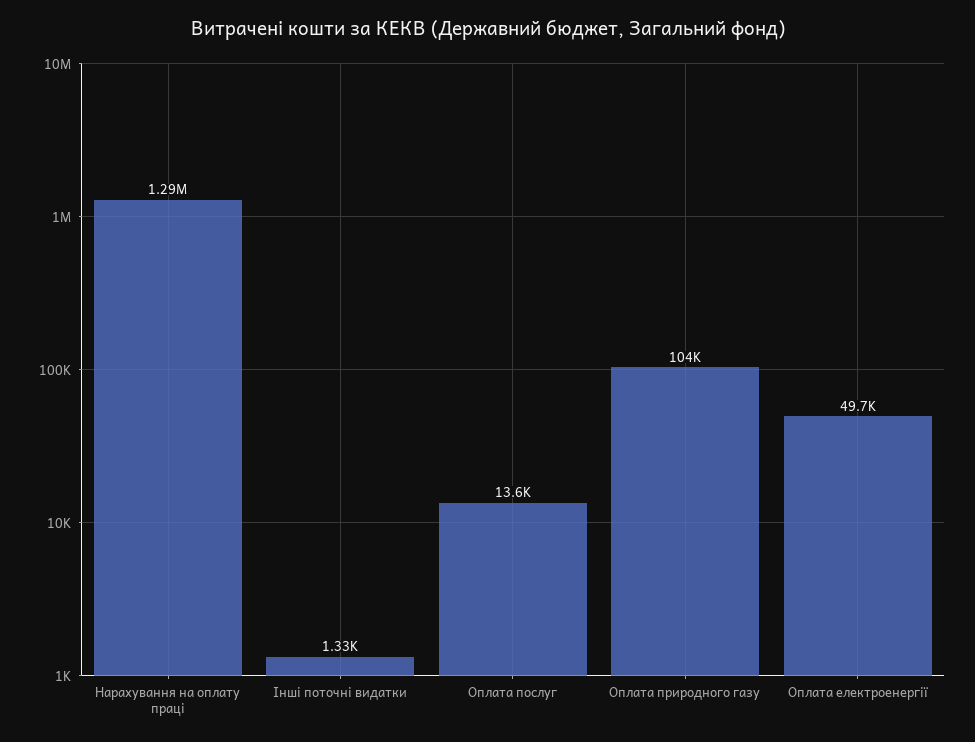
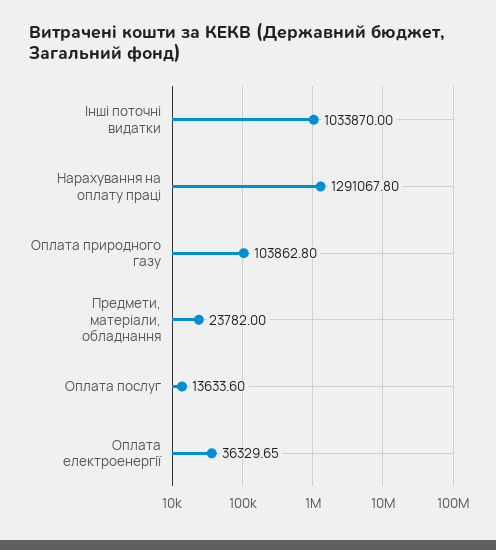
  {
    "Нарахування на оплату праці": 1291067.8,
-   "Інші поточні видатки": 1330,
+   "Інші поточні видатки": 1033870,
    "Оплата послуг": 13633.6,
    "Оплата природного газу": 103862.8,
-   "Оплата електроенергії": 49700
+   "Оплата електроенергії": 36329.65,
+   "Предмети, матеріали, обладнання": 23782
  }

